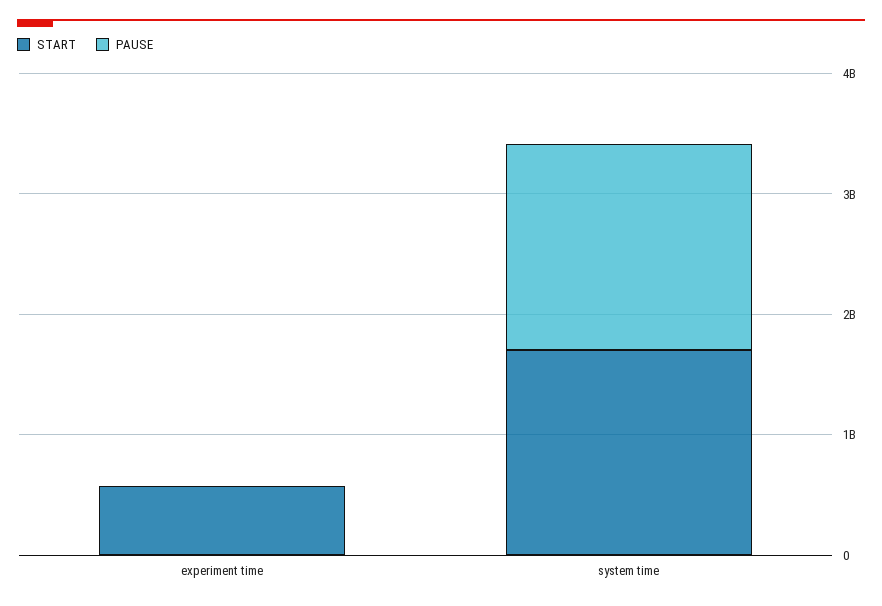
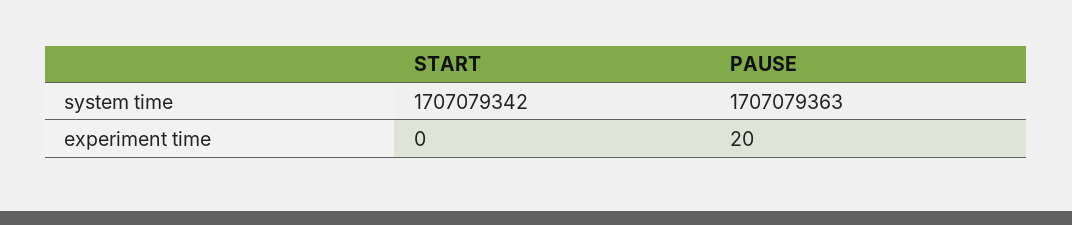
  {
    "START": {
-     "experiment time": 600000000,
+     "experiment time": 0,
      "system time": 1707079342
    },
    "PAUSE": {
      "experiment time": 20,
      "system time": 1707079363
    }
  }

